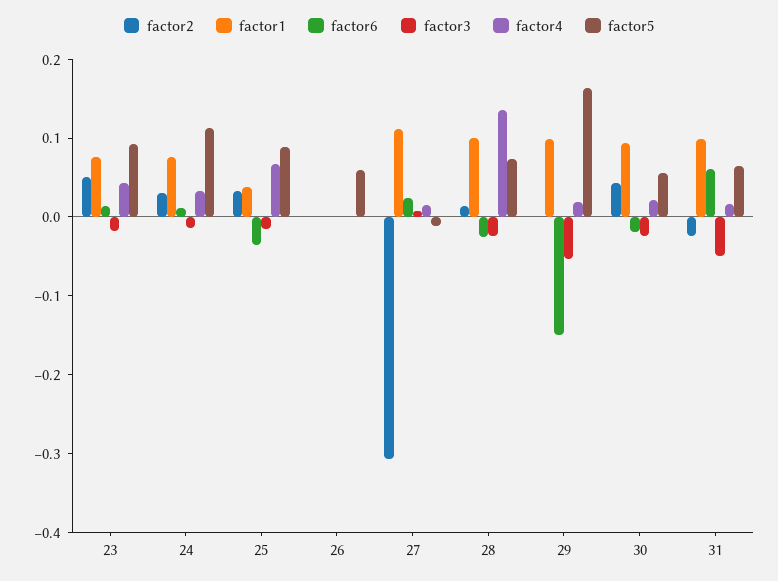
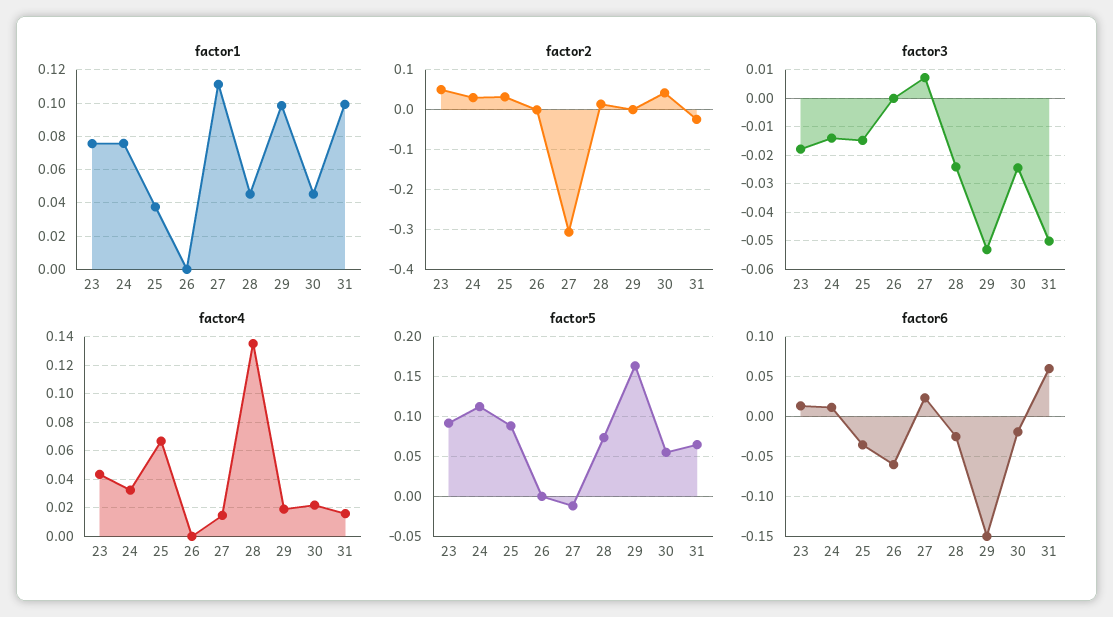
  {
    "factor2": {
      "23": 0.06,
      "24": 0.04,
      "25": 0.04,
      "26": 0,
      "27": -0.3,
      "28": 0.02,
      "29": 0,
      "30": 0.04,
      "31": -0.02
    },
    "factor1": {
      "23": 0.075,
      "24": 0.075,
      "25": 0.04,
      "26": 0,
      "27": 0.11,
-     "28": 0.1,
+     "28": 0.045,
      "29": 0.1,
-     "30": 0.1,
+     "30": 0.045,
      "31": 0.1
    },
    "factor6": {
      "23": 0.01,
      "24": 0.01,
      "25": -0.04,
-     "26": 0,
+     "26": -0.06,
      "27": 0.02,
      "28": -0.03,
      "29": -0.15,
      "30": -0.02,
      "31": 0.06
    },
    "factor3": {
      "23": -0.0175,
      "24": -0.015,
      "25": -0.015,
      "26": 0,
      "27": 0.0075,
      "28": -0.025,
      "29": -0.0525,
      "30": -0.025,
      "31": -0.05
    },
    "factor4": {
      "23": 0.045,
      "24": 0.035,
      "25": 0.065,
      "26": 0,
      "27": 0.015,
      "28": 0.135,
      "29": 0.02,
      "30": 0.02,
      "31": 0.015
    },
    "factor5": {
      "23": 0.09,
      "24": 0.11,
      "25": 0.09,
-     "26": 0.06,
+     "26": 0,
      "27": -0.01,
      "28": 0.07,
      "29": 0.16,
      "30": 0.06,
      "31": 0.06
    }
  }

